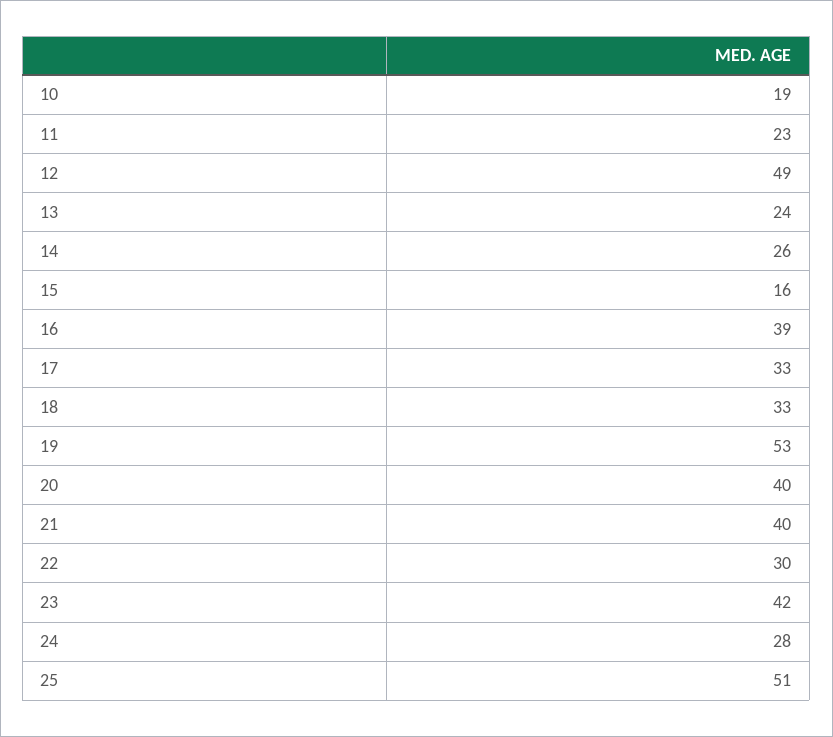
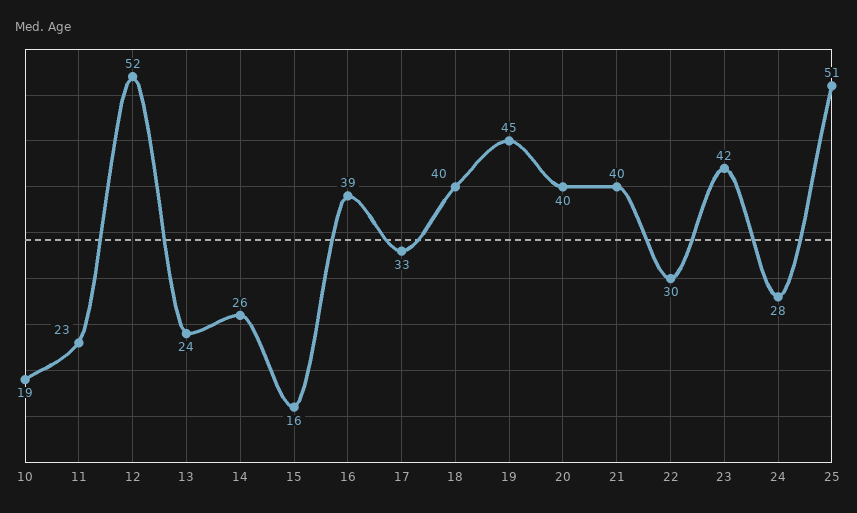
  {
    "10": 19,
    "11": 23,
-   "12": 49,
+   "12": 52,
    "13": 24,
    "14": 26,
    "15": 16,
    "16": 39,
    "17": 33,
-   "18": 33,
+   "18": 40,
-   "19": 53,
+   "19": 45,
    "20": 40,
    "21": 40,
    "22": 30,
    "23": 42,
    "24": 28,
    "25": 51
  }

